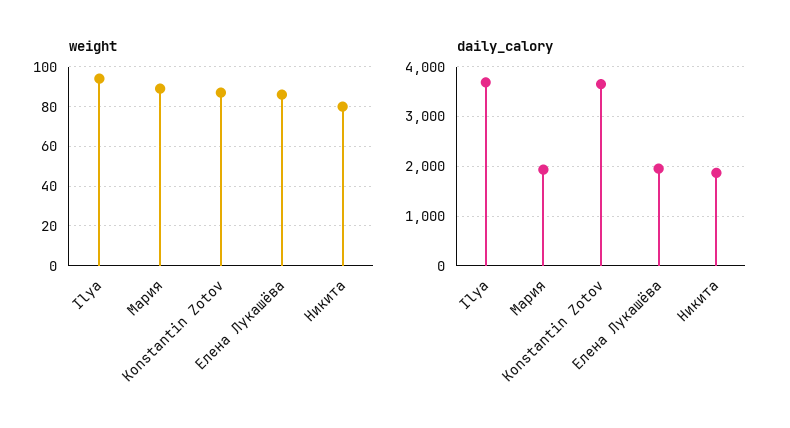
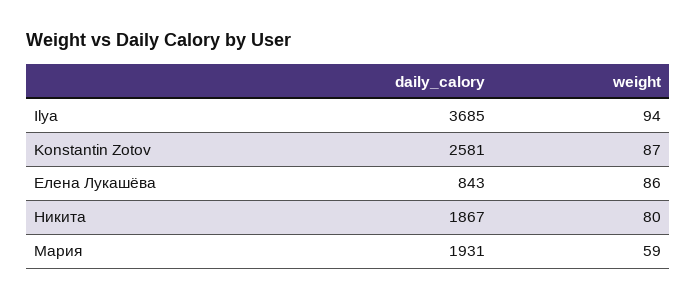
  {
    "weight": {
      "Ilya": 94,
-     "Мария": 90,
+     "Мария": 59,
      "Konstantin Zotov": 87,
      "Елена Лукашёва": 86,
      "Никита": 80
    },
    "daily_calory": {
      "Ilya": 3685,
      "Мария": 1931,
-     "Konstantin Zotov": 3600,
+     "Konstantin Zotov": 2581,
-     "Елена Лукашёва": 2000,
+     "Елена Лукашёва": 843,
      "Никита": 1867
    }
  }

